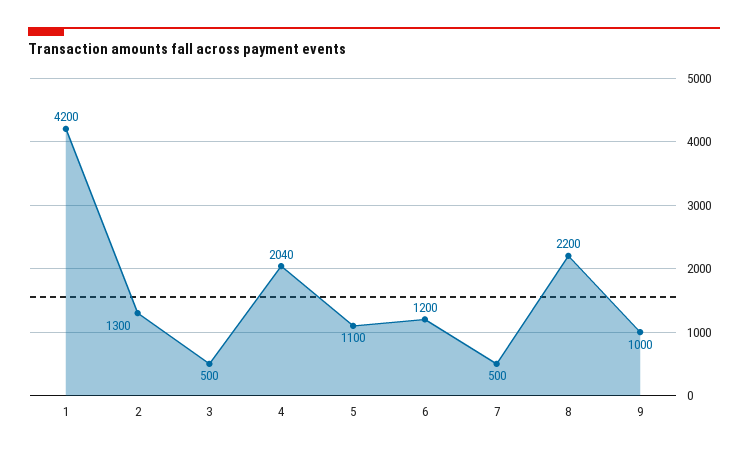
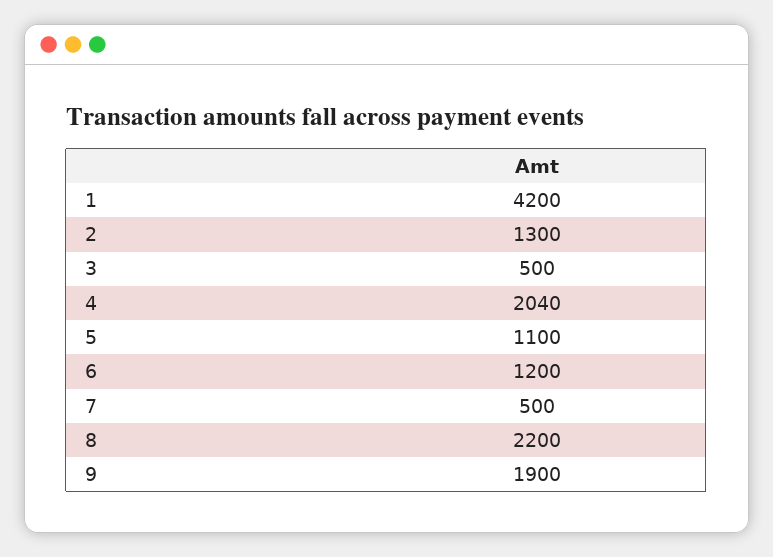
  {
    "1": 4200,
    "2": 1300,
    "3": 500,
    "4": 2040,
    "5": 1100,
    "6": 1200,
    "7": 500,
    "8": 2200,
-   "9": 1000
+   "9": 1900
  }

